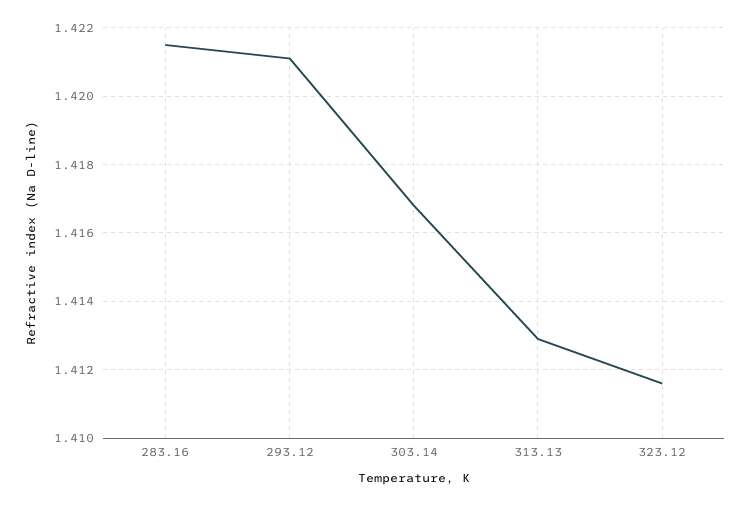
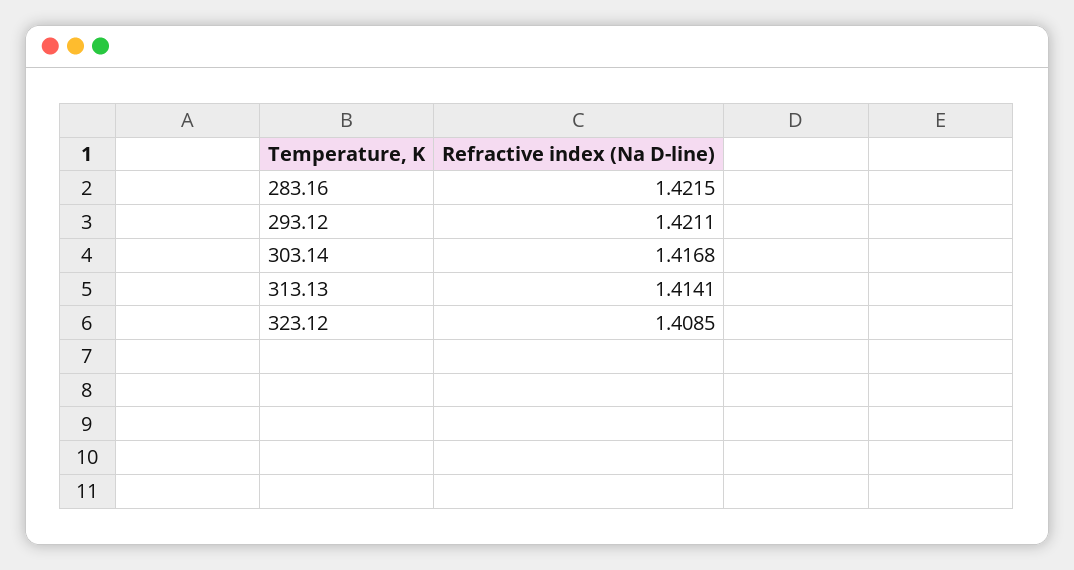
  {
    "283.16": 1.4215,
    "293.12": 1.4211,
    "303.14": 1.4168,
-   "313.13": 1.413,
+   "313.13": 1.4141,
-   "323.12": 1.4115
+   "323.12": 1.4085
  }

